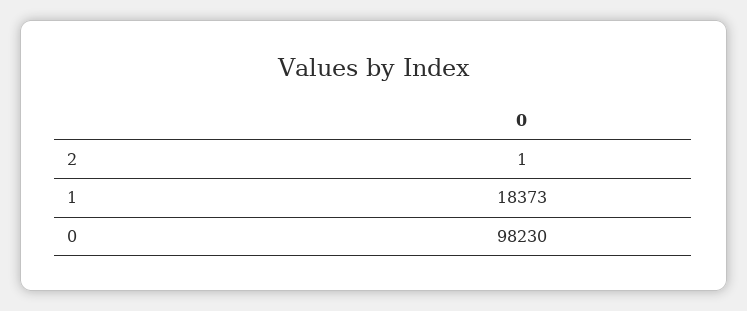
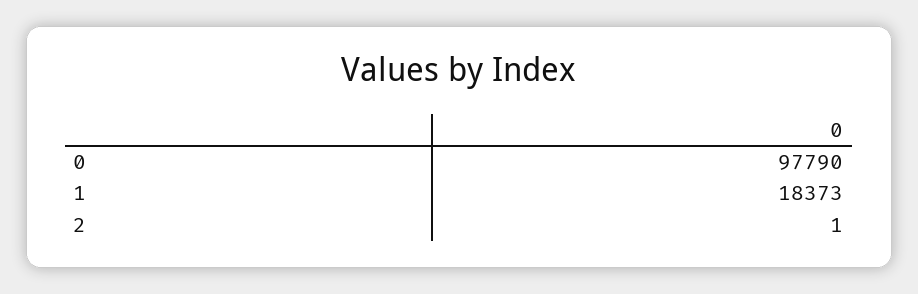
  {
    "2": 1,
    "1": 18373,
-   "0": 98230
+   "0": 97790
  }

